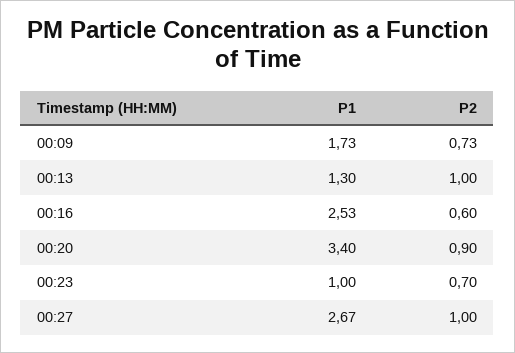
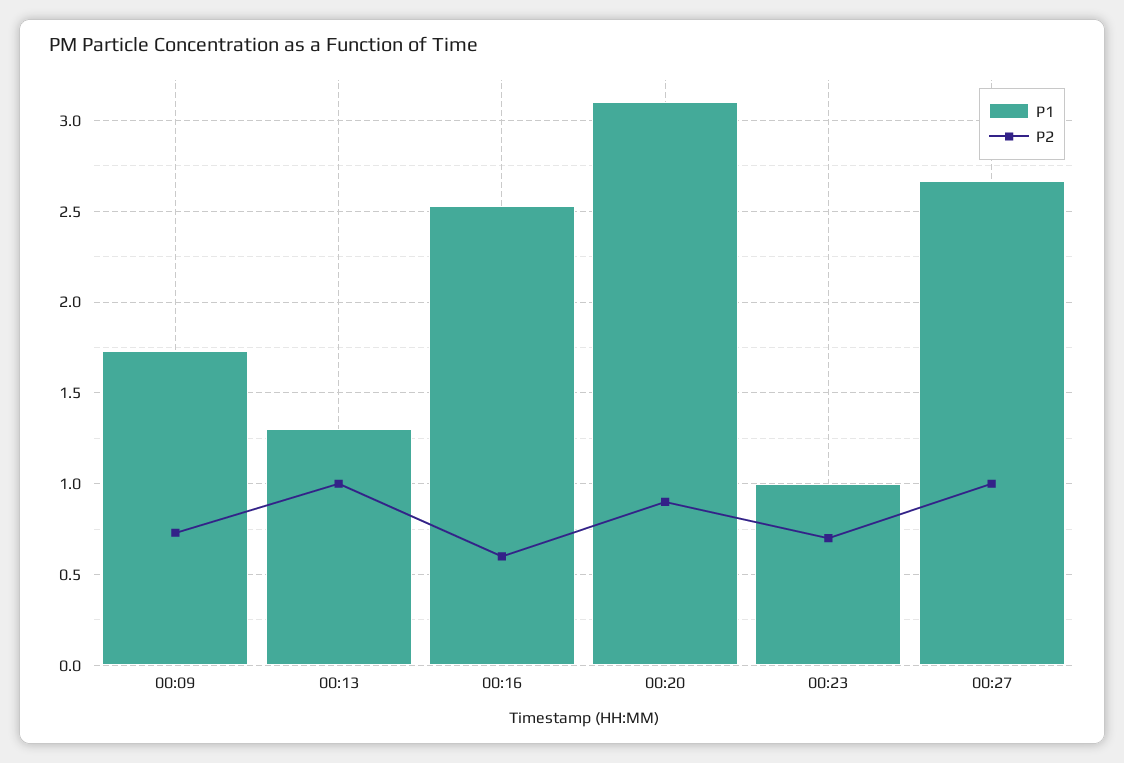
  {
    "P1": {
      "00:09": 1.73,
      "00:13": 1.3,
      "00:16": 2.53,
-     "00:20": 3.4,
+     "00:20": 3.1,
      "00:23": 1,
      "00:27": 2.67
    },
    "P2": {
      "00:09": 0.73,
      "00:13": 1,
      "00:16": 0.6,
      "00:20": 0.9,
      "00:23": 0.7,
      "00:27": 1
    }
  }

